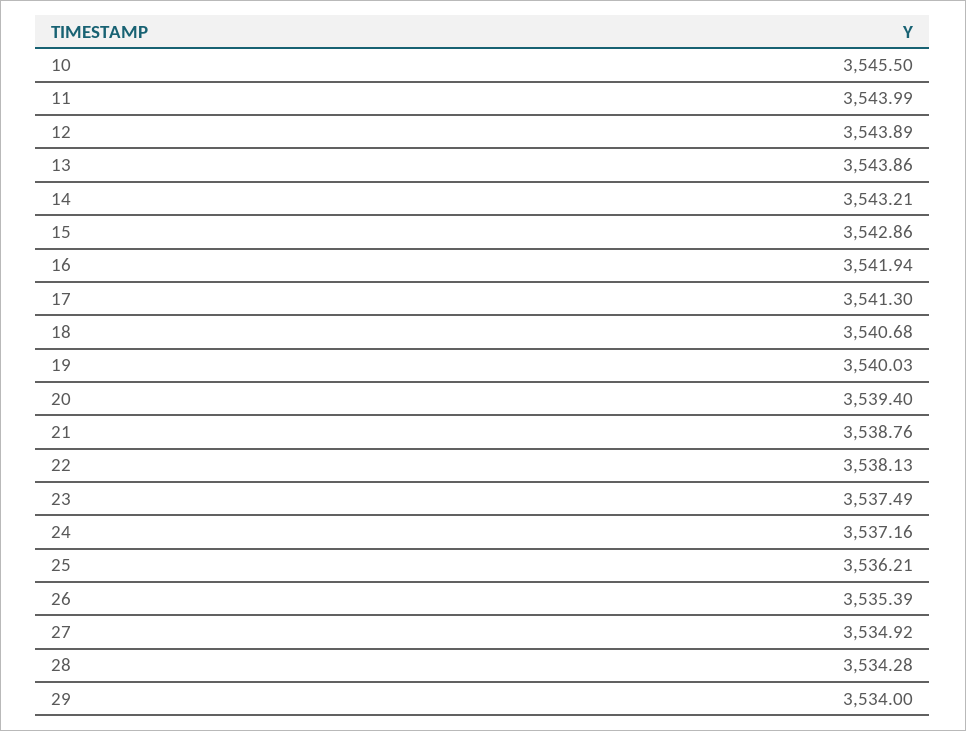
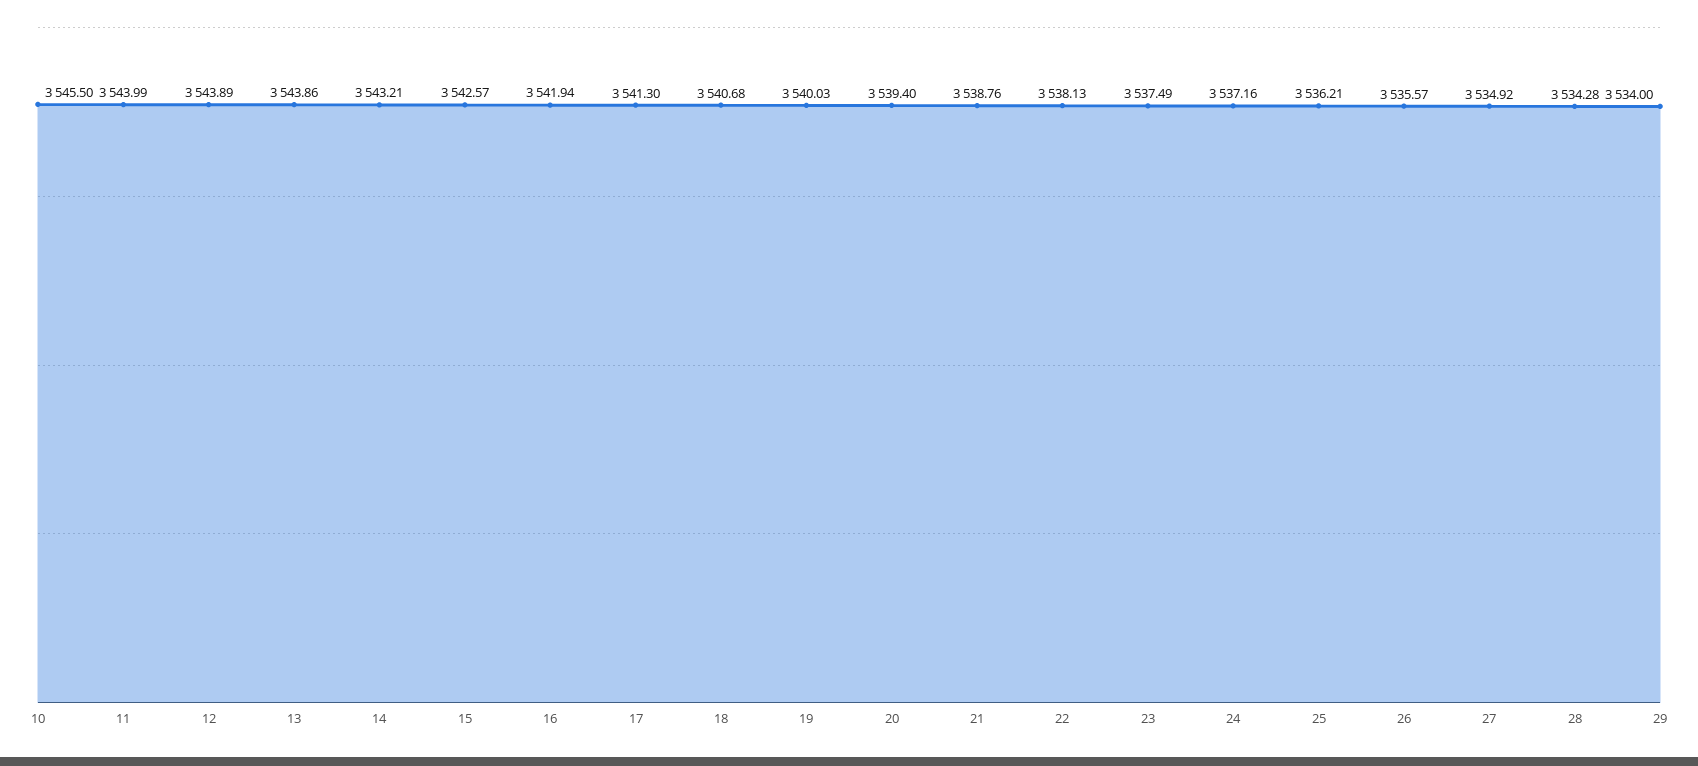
  {
    "10": 3545.5,
    "11": 3543.99,
    "12": 3543.89,
    "13": 3543.86,
    "14": 3543.21,
-   "15": 3542.86,
+   "15": 3542.57,
    "16": 3541.94,
    "17": 3541.3,
    "18": 3540.68,
    "19": 3540.03,
    "20": 3539.4,
    "21": 3538.76,
    "22": 3538.13,
    "23": 3537.49,
    "24": 3537.16,
    "25": 3536.21,
-   "26": 3535.39,
+   "26": 3535.57,
    "27": 3534.92,
    "28": 3534.28,
    "29": 3534
  }

